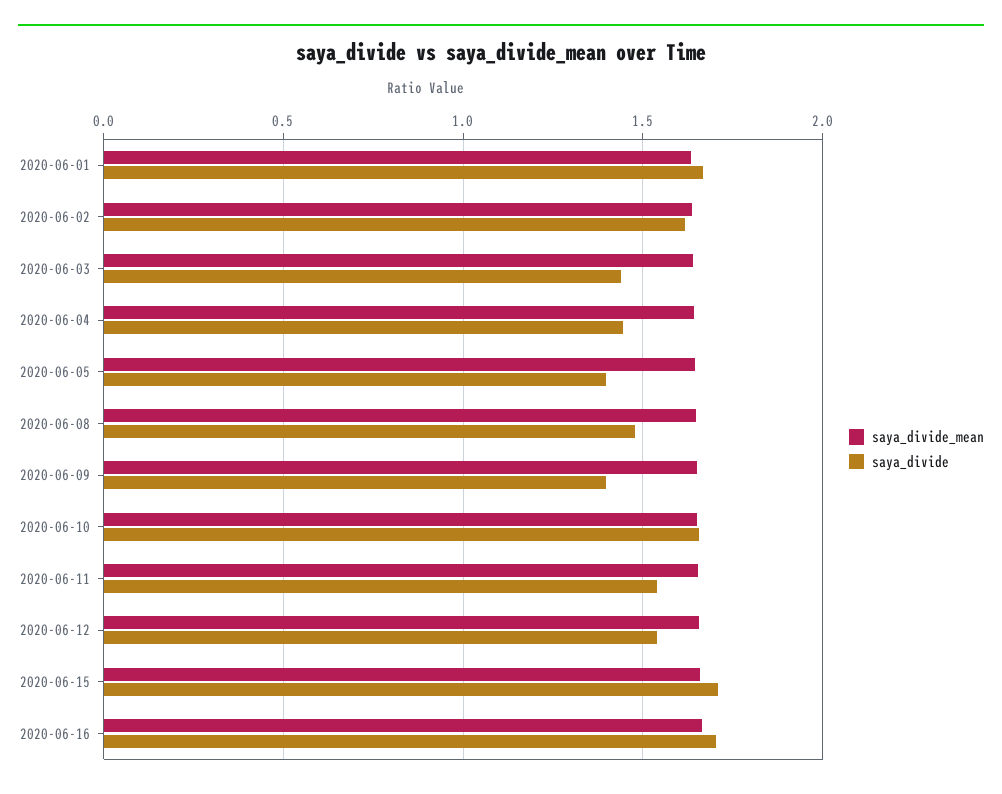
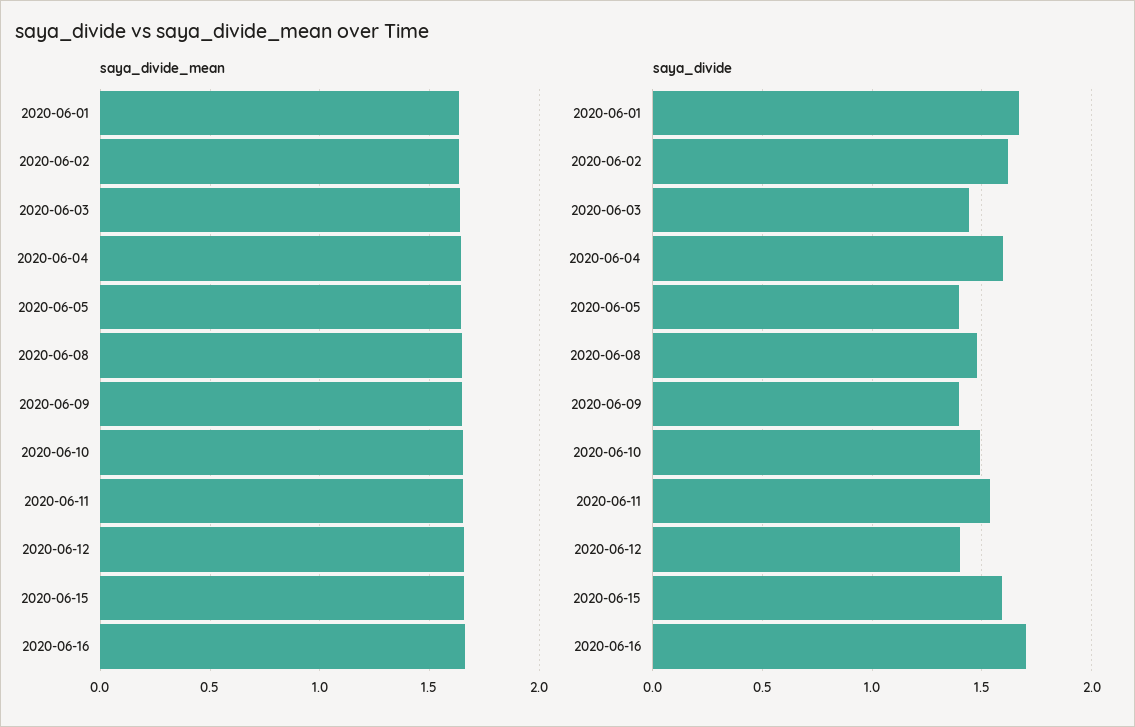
  {
    "saya_divide_mean": {
      "2020-06-01": 1.65,
      "2020-06-02": 1.65,
      "2020-06-03": 1.65,
      "2020-06-04": 1.65,
      "2020-06-05": 1.65,
      "2020-06-08": 1.65,
      "2020-06-09": 1.65,
      "2020-06-10": 1.65,
      "2020-06-11": 1.65,
      "2020-06-12": 1.65,
      "2020-06-15": 1.65,
      "2020-06-16": 1.65
    },
    "saya_divide": {
      "2020-06-01": 1.65,
      "2020-06-02": 1.6,
      "2020-06-03": 1.45,
-     "2020-06-04": 1.45,
+     "2020-06-04": 1.6,
      "2020-06-05": 1.4,
      "2020-06-08": 1.5,
      "2020-06-09": 1.4,
-     "2020-06-10": 1.65,
+     "2020-06-10": 1.5,
      "2020-06-11": 1.55,
-     "2020-06-12": 1.55,
+     "2020-06-12": 1.4,
-     "2020-06-15": 1.7,
+     "2020-06-15": 1.6,
      "2020-06-16": 1.7
    }
  }

